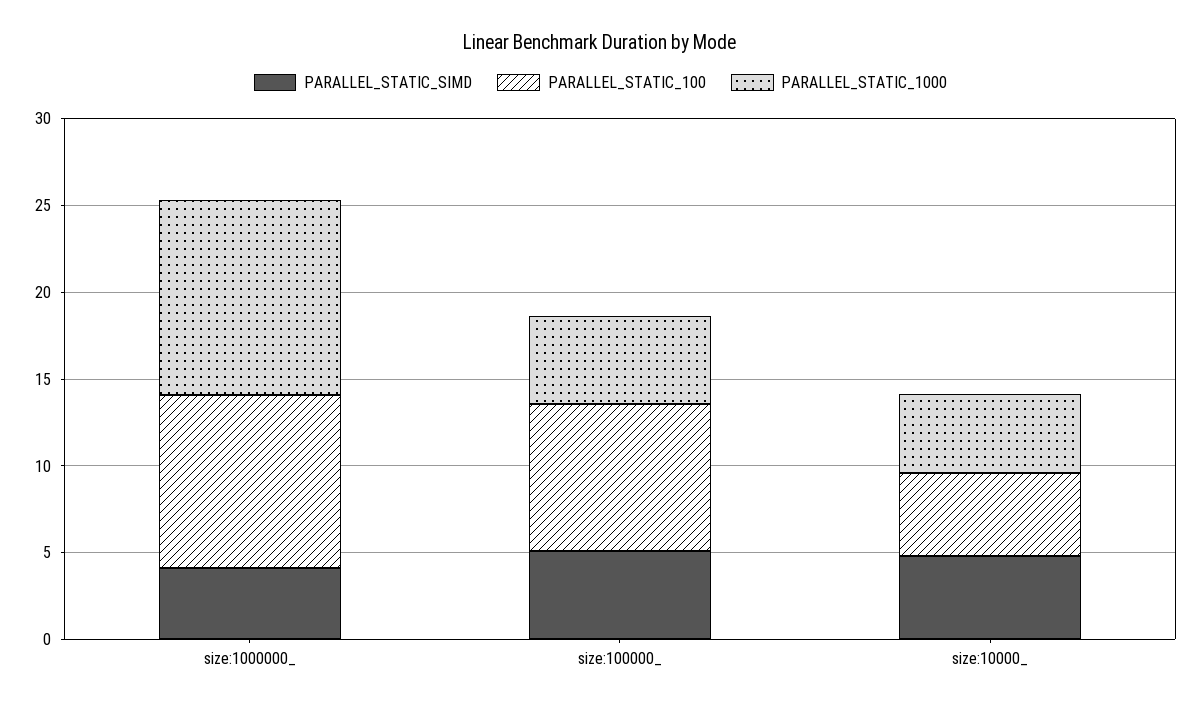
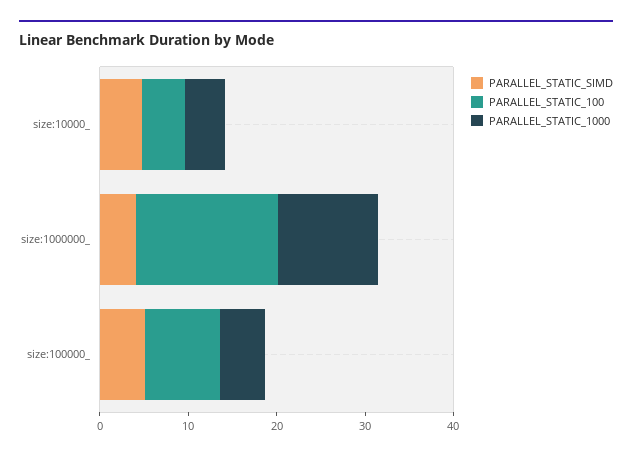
  {
    "PARALLEL_STATIC_SIMD": {
      "size:1000000_": 4,
      "size:100000_": 5,
      "size:10000_": 5
    },
    "PARALLEL_STATIC_100": {
-     "size:1000000_": 10,
+     "size:1000000_": 16,
      "size:100000_": 8,
      "size:10000_": 5
    },
    "PARALLEL_STATIC_1000": {
      "size:1000000_": 11,
      "size:100000_": 5,
      "size:10000_": 5
    }
  }

